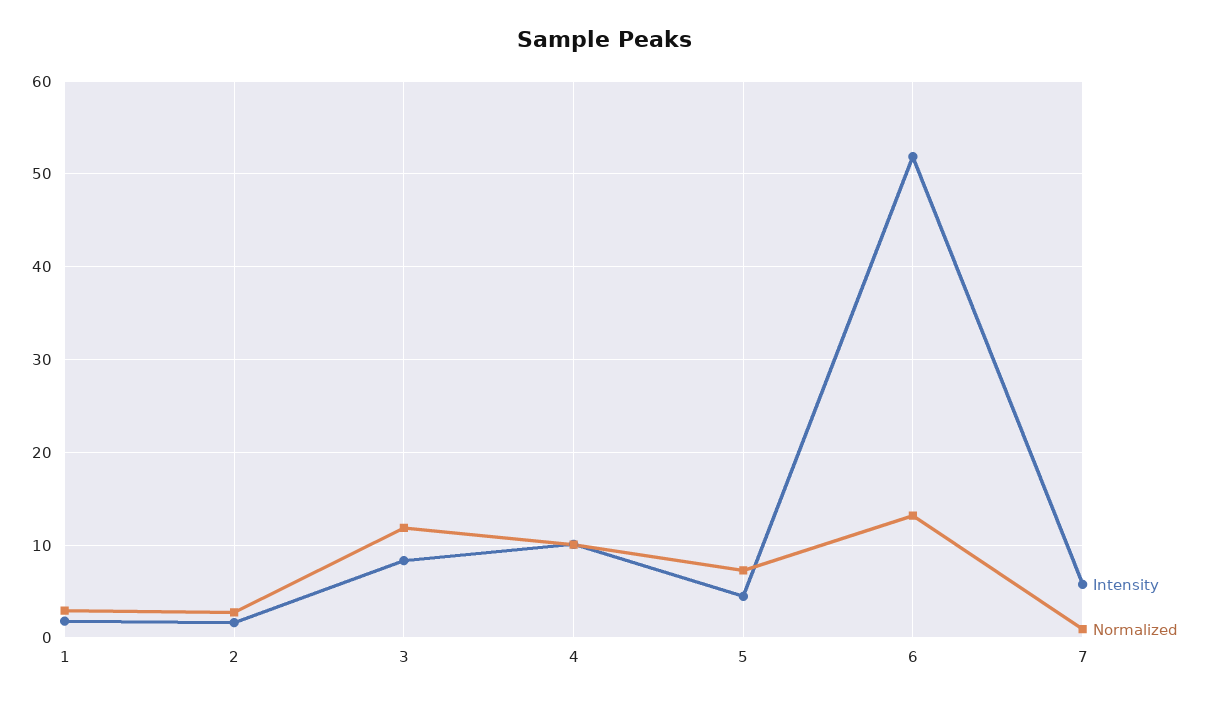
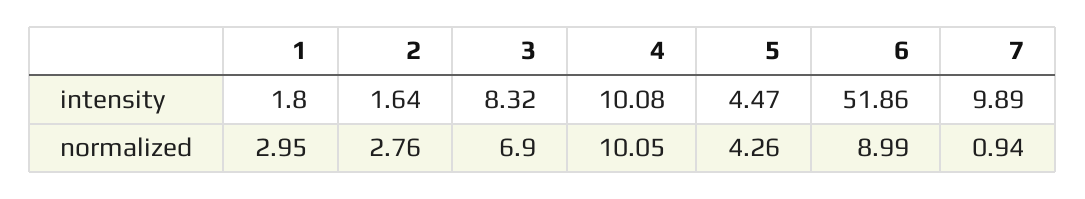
  {
    "Intensity": {
      "1": 1.8,
      "2": 1.64,
      "3": 8.32,
      "4": 10.08,
      "5": 4.47,
      "6": 51.86,
-     "7": 6
+     "7": 9.89
    },
    "Normalized": {
      "1": 2.95,
      "2": 2.76,
-     "3": 12,
+     "3": 6.9,
      "4": 10.05,
-     "5": 7,
+     "5": 4.26,
-     "6": 13,
+     "6": 8.99,
      "7": 0.94
    }
  }

